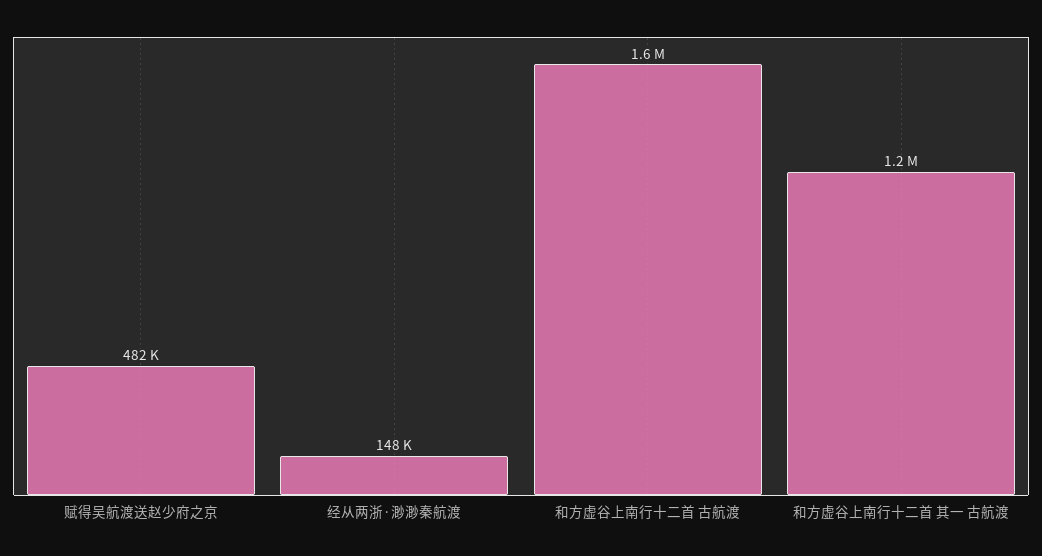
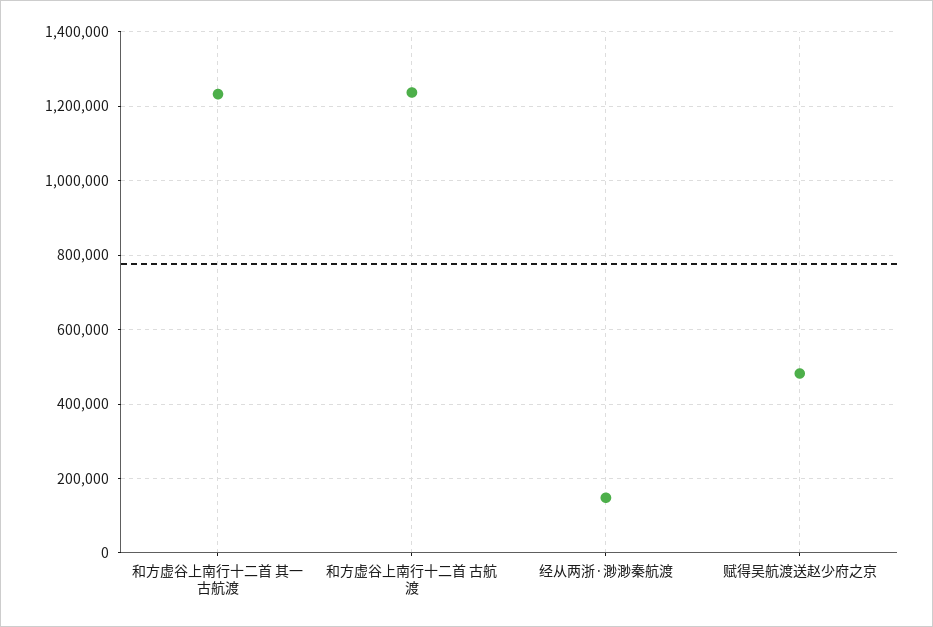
  {
    "赋得吴航渡送赵少府之京": 482000,
    "经从两浙·渺渺秦航渡": 148000,
-   "和方虚谷上南行十二首 古航渡": 1600000,
+   "和方虚谷上南行十二首 古航渡": 1240000,
    "和方虚谷上南行十二首 其一 古航渡": 1200000
  }

